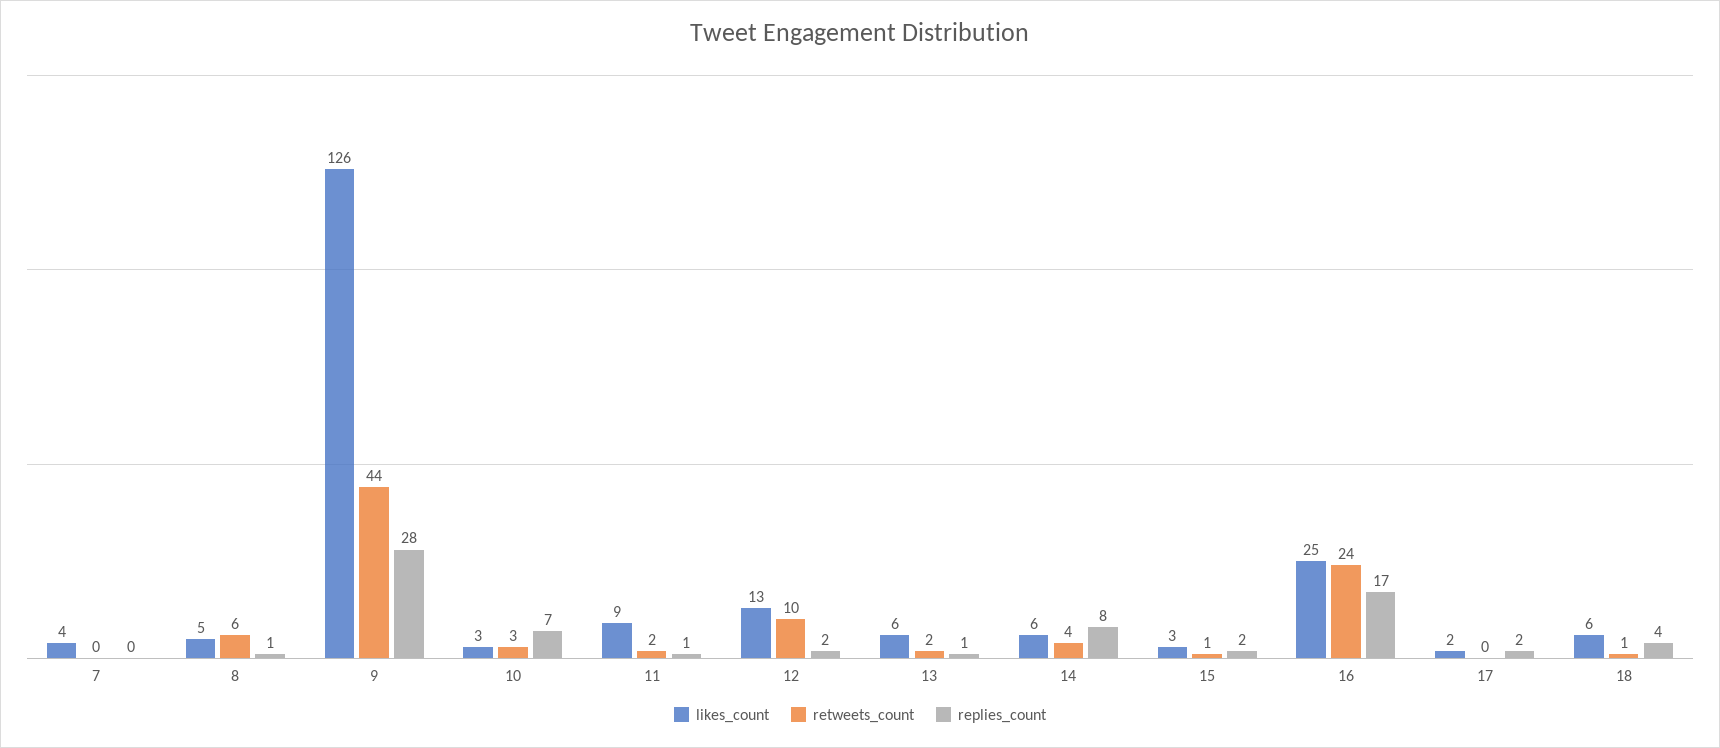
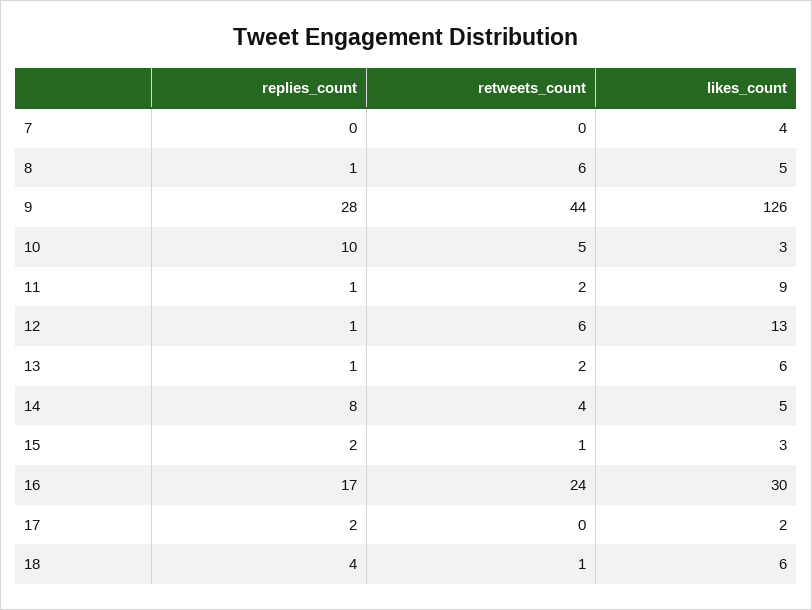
  {
    "likes_count": {
      "7": 4,
      "8": 5,
      "9": 126,
      "10": 3,
      "11": 9,
      "12": 13,
      "13": 6,
-     "14": 6,
+     "14": 5,
      "15": 3,
-     "16": 25,
+     "16": 30,
      "17": 2,
      "18": 6
    },
    "retweets_count": {
      "7": 0,
      "8": 6,
      "9": 44,
-     "10": 3,
+     "10": 5,
      "11": 2,
-     "12": 10,
+     "12": 6,
      "13": 2,
      "14": 4,
      "15": 1,
      "16": 24,
      "17": 0,
      "18": 1
    },
    "replies_count": {
      "7": 0,
      "8": 1,
      "9": 28,
-     "10": 7,
+     "10": 10,
      "11": 1,
-     "12": 2,
+     "12": 1,
      "13": 1,
      "14": 8,
      "15": 2,
      "16": 17,
      "17": 2,
      "18": 4
    }
  }

